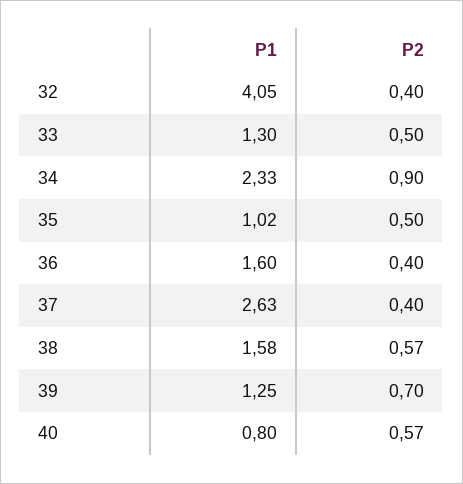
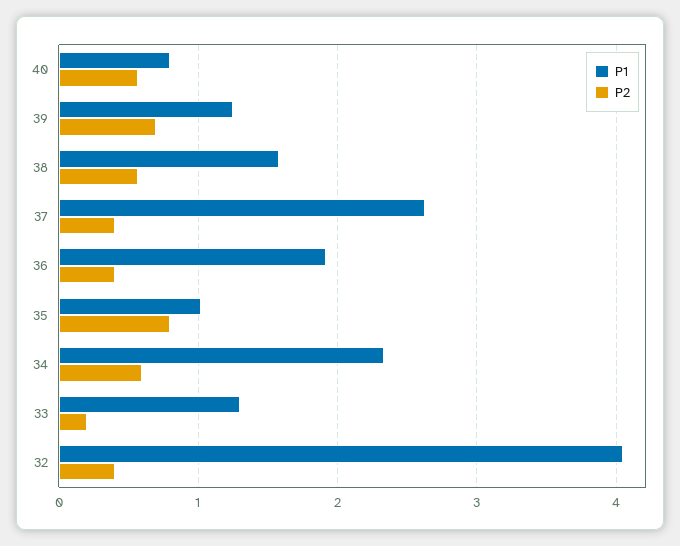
  {
    "P1": {
      "32": 4.05,
      "33": 1.3,
      "34": 2.33,
      "35": 1.02,
-     "36": 1.6,
+     "36": 1.9,
      "37": 2.63,
      "38": 1.58,
      "39": 1.25,
      "40": 0.8
    },
    "P2": {
      "32": 0.4,
-     "33": 0.5,
+     "33": 0.2,
-     "34": 0.9,
+     "34": 0.6,
-     "35": 0.5,
+     "35": 0.8,
      "36": 0.4,
      "37": 0.4,
      "38": 0.57,
      "39": 0.7,
      "40": 0.57
    }
  }

